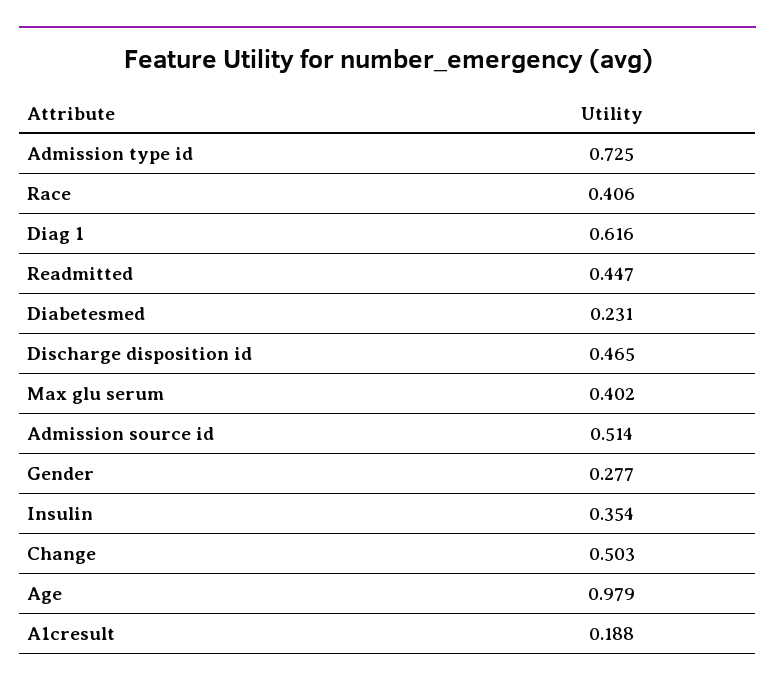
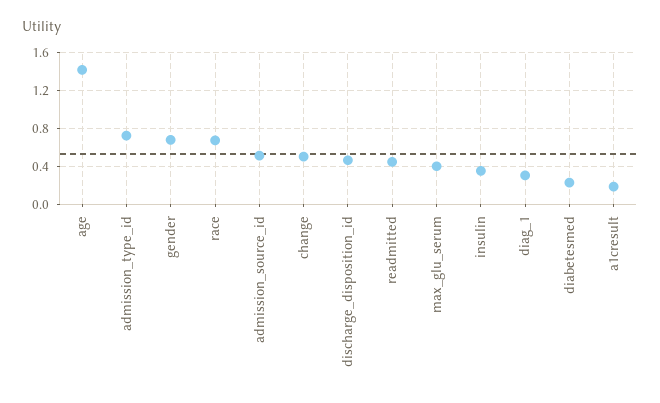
  {
    "Admission type id": 0.725,
-   "Race": 0.406,
+   "Race": 0.7,
-   "Diag 1": 0.616,
+   "Diag 1": 0.3,
    "Readmitted": 0.447,
    "Diabetesmed": 0.231,
    "Discharge disposition id": 0.465,
    "Max glu serum": 0.402,
    "Admission source id": 0.514,
-   "Gender": 0.277,
+   "Gender": 0.7,
    "Insulin": 0.354,
    "Change": 0.503,
-   "Age": 0.979,
+   "Age": 1.4,
    "A1cresult": 0.188
  }

